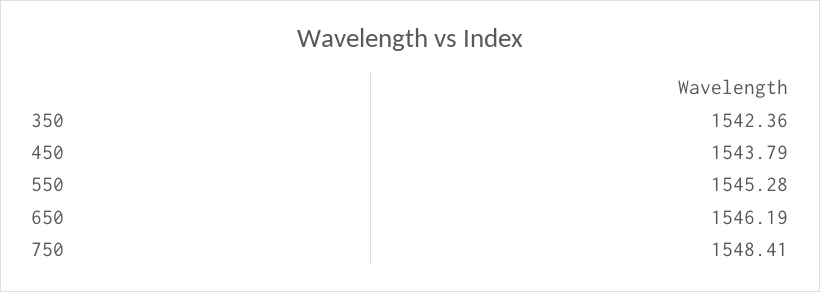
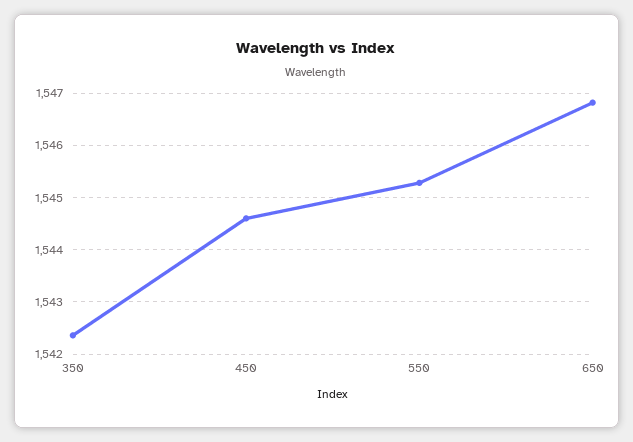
  {
    "350": 1542.36,
-   "450": 1543.79,
+   "450": 1544.6,
    "550": 1545.28,
-   "650": 1546.19,
+   "650": 1546.8
-   "750": 1548.41
  }

